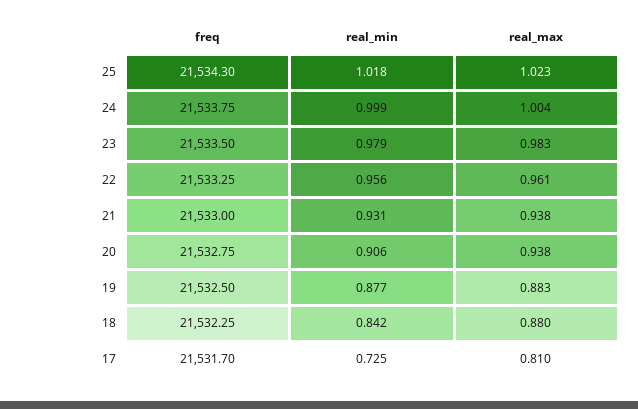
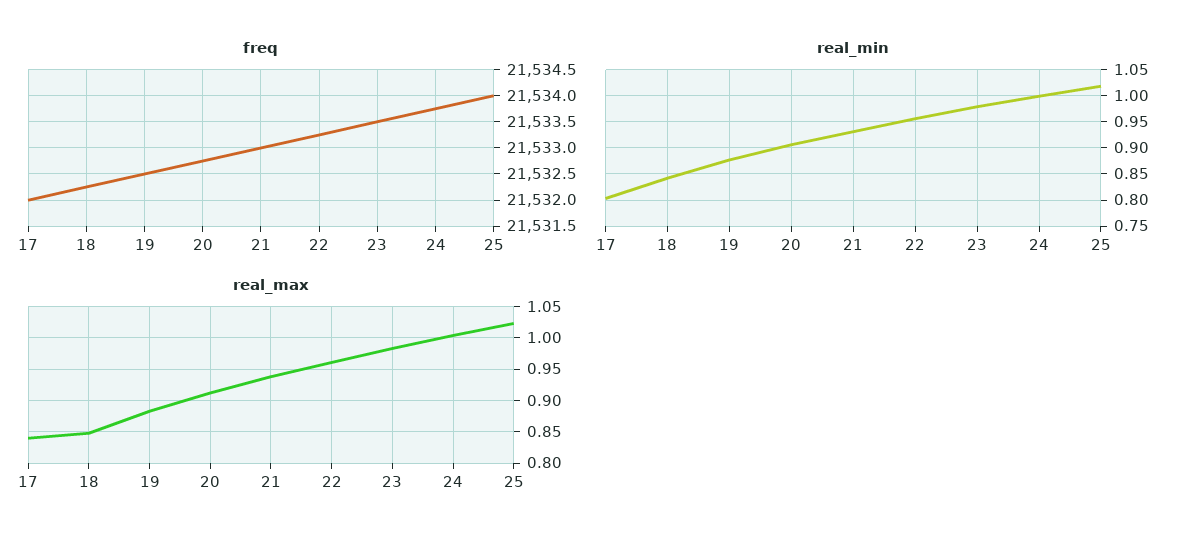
  {
    "freq": {
-     "25": 21534.3,
+     "25": 21534,
      "24": 21533.75,
      "23": 21533.5,
      "22": 21533.25,
      "21": 21533,
      "20": 21532.75,
      "19": 21532.5,
      "18": 21532.25,
-     "17": 21531.7
+     "17": 21532
    },
    "real_min": {
      "25": 1.018,
      "24": 0.999,
      "23": 0.979,
      "22": 0.956,
      "21": 0.931,
      "20": 0.906,
      "19": 0.877,
      "18": 0.842,
-     "17": 0.725
+     "17": 0.8
    },
    "real_max": {
      "25": 1.023,
      "24": 1.004,
      "23": 0.983,
      "22": 0.961,
      "21": 0.938,
-     "20": 0.938,
+     "20": 0.91,
      "19": 0.883,
-     "18": 0.88,
+     "18": 0.85,
-     "17": 0.81
+     "17": 0.84
    }
  }

